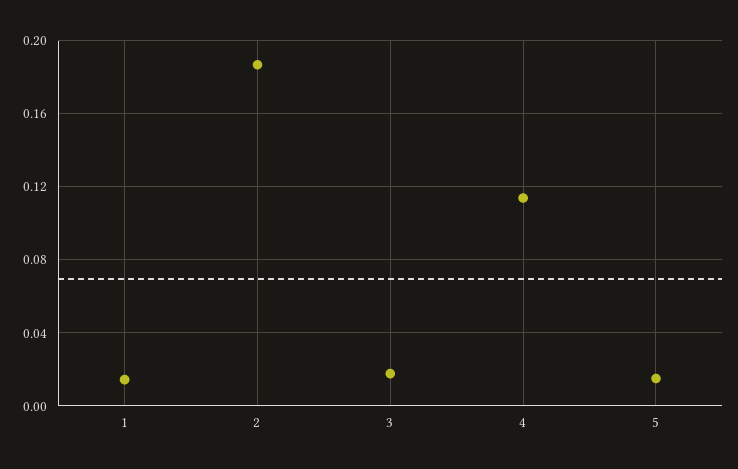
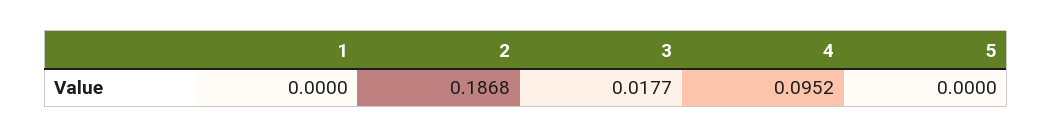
  {
-   "1": 0.015,
+   "1": 0,
    "2": 0.1868,
    "3": 0.0177,
-   "4": 0.115,
+   "4": 0.0952,
-   "5": 0.015
+   "5": 0
  }

